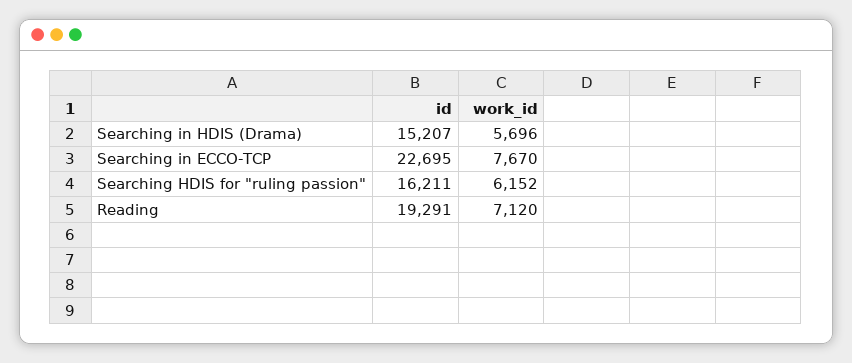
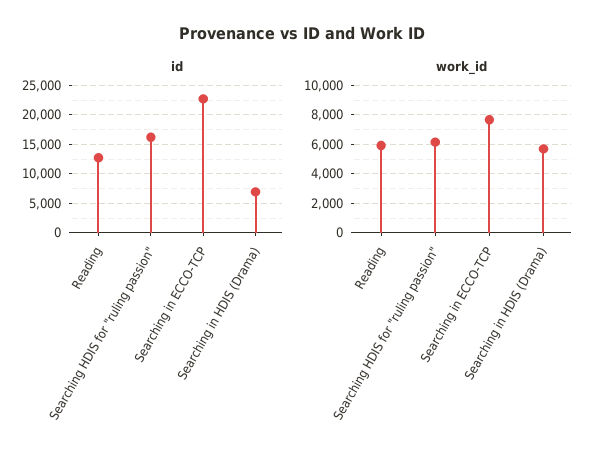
  {
    "id": {
-     "Searching in HDIS (Drama)": 15207,
+     "Searching in HDIS (Drama)": 7500,
      "Searching in ECCO-TCP": 22695,
      "Searching HDIS for \"ruling passion\"": 16211,
-     "Reading": 19291
+     "Reading": 12500
    },
    "work_id": {
      "Searching in HDIS (Drama)": 5696,
      "Searching in ECCO-TCP": 7670,
      "Searching HDIS for \"ruling passion\"": 6152,
-     "Reading": 7120
+     "Reading": 6000
    }
  }

